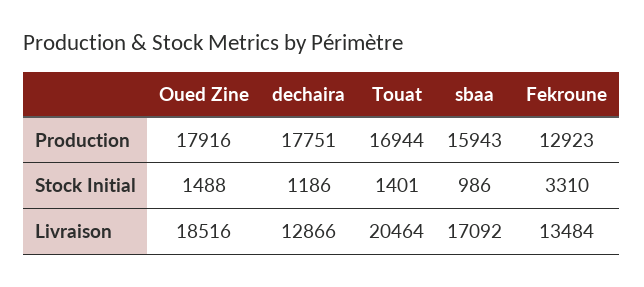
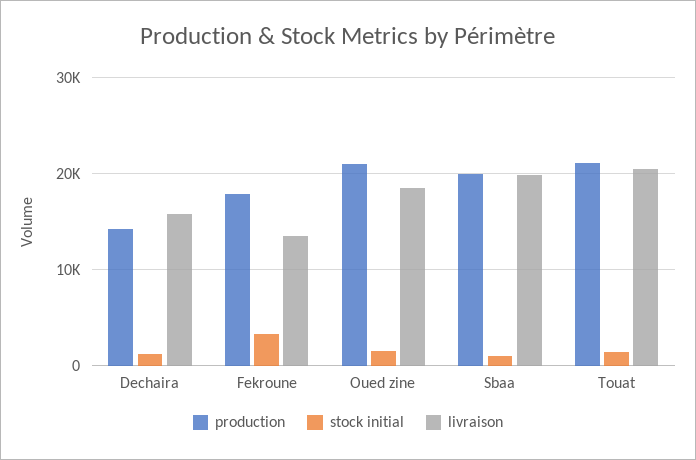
  {
    "Production": {
-     "Oued Zine": 17916,
+     "Oued Zine": 21000,
-     "dechaira": 17751,
+     "dechaira": 14000,
-     "Touat": 16944,
+     "Touat": 21000,
-     "sbaa": 15943,
+     "sbaa": 20000,
-     "Fekroune": 12923
+     "Fekroune": 18000
    },
    "Stock Initial": {
      "Oued Zine": 1488,
      "dechaira": 1186,
      "Touat": 1401,
      "sbaa": 986,
      "Fekroune": 3310
    },
    "Livraison": {
      "Oued Zine": 18516,
-     "dechaira": 12866,
+     "dechaira": 16000,
      "Touat": 20464,
-     "sbaa": 17092,
+     "sbaa": 20000,
      "Fekroune": 13484
    }
  }

